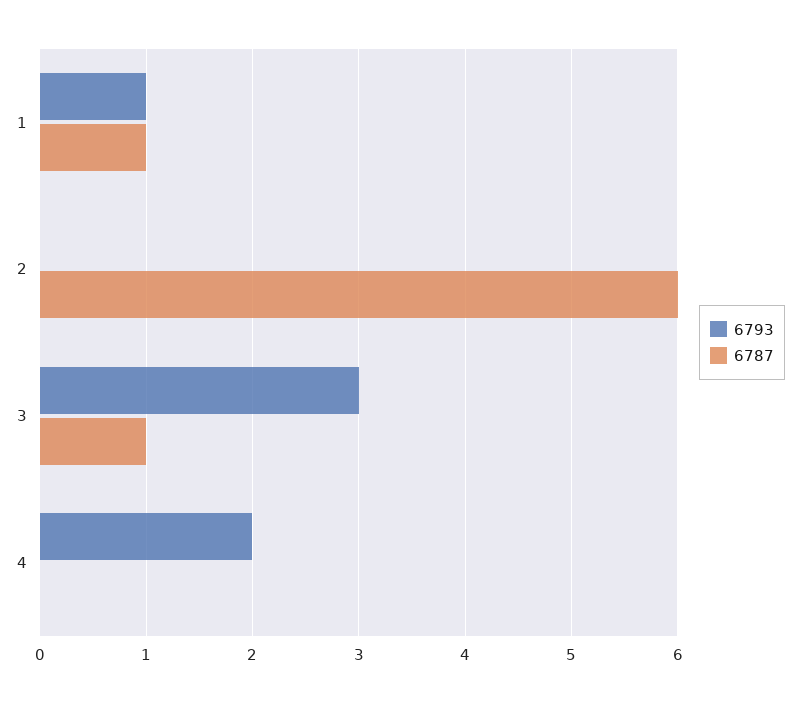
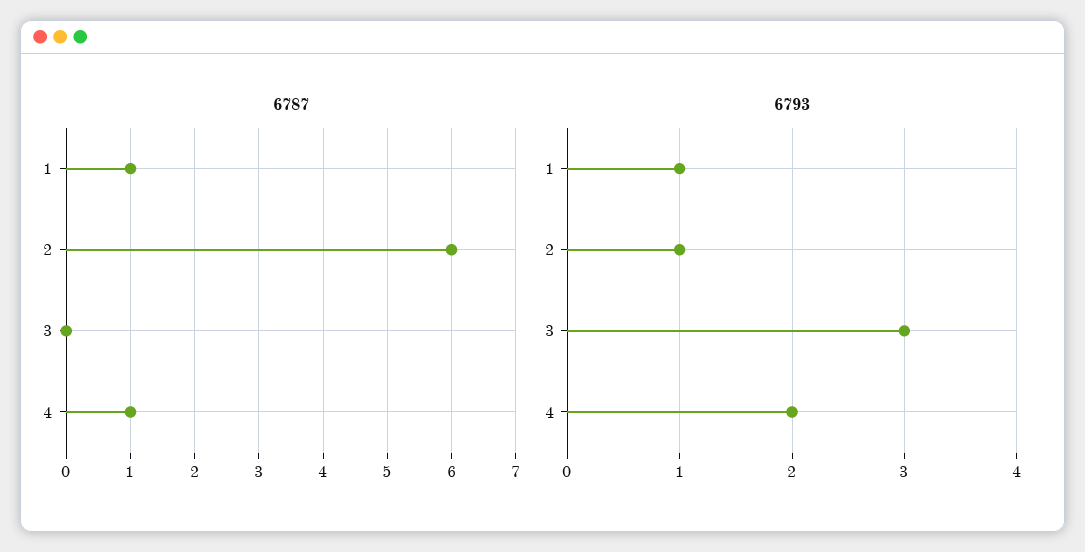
  {
    "6793": {
      "1": 1,
-     "2": 0,
+     "2": 1,
      "3": 3,
      "4": 2
    },
    "6787": {
      "1": 1,
      "2": 6,
-     "3": 1,
+     "3": 0,
-     "4": 0
+     "4": 1
    }
  }

